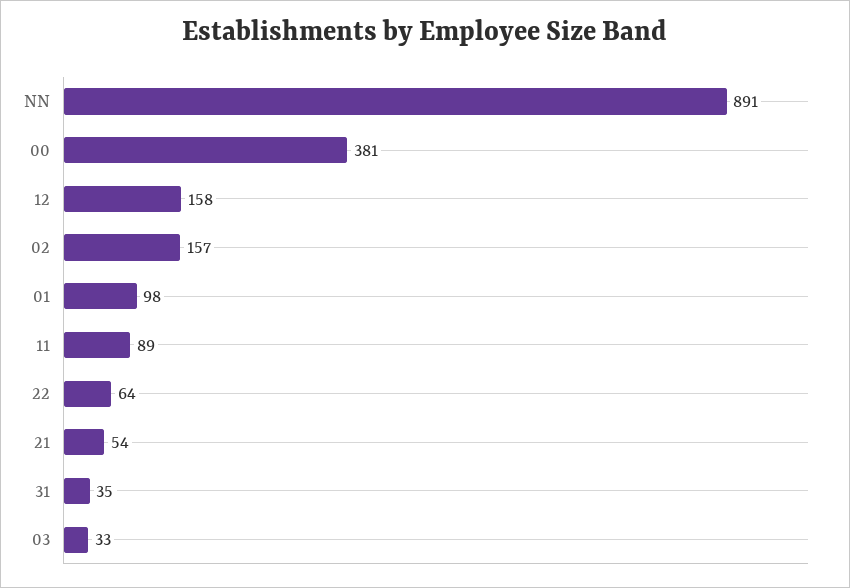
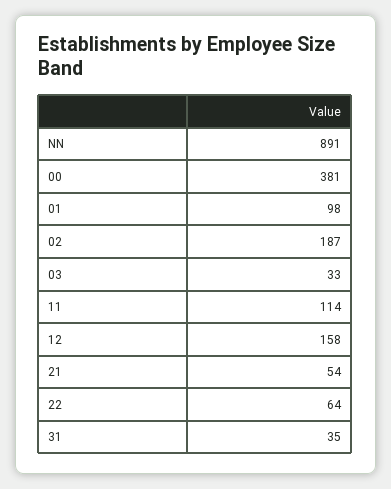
  {
    "NN": 891,
    "00": 381,
    "12": 158,
-   "02": 157,
+   "02": 187,
    "01": 98,
-   "11": 89,
+   "11": 114,
    "22": 64,
    "21": 54,
    "31": 35,
    "03": 33
  }

